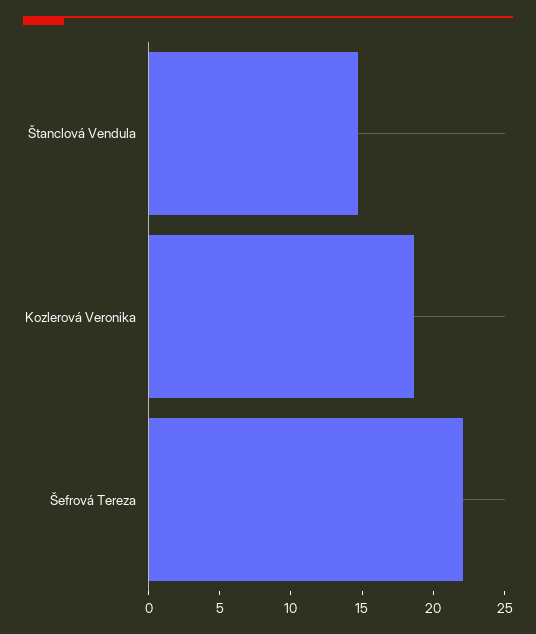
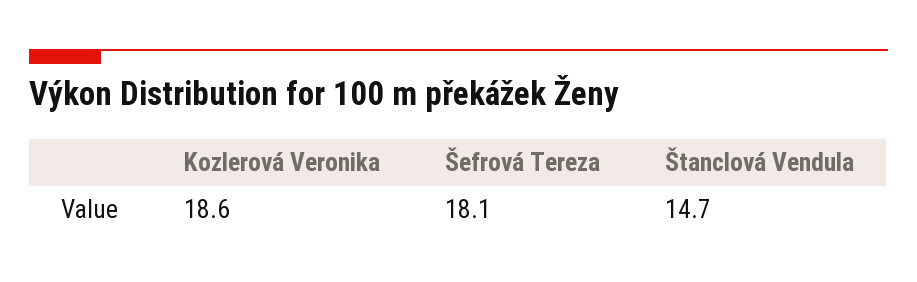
  {
    "Štanclová Vendula": 14.7,
    "Kozlerová Veronika": 18.6,
-   "Šefrová Tereza": 22
+   "Šefrová Tereza": 18.1
  }

